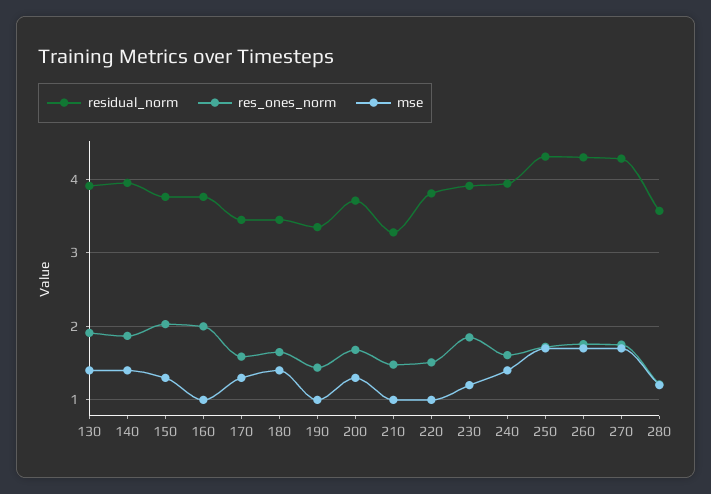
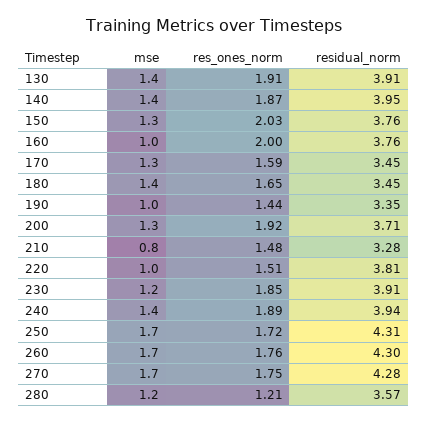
  {
    "residual_norm": {
      "130": 3.91,
      "140": 3.95,
      "150": 3.76,
      "160": 3.76,
      "170": 3.45,
      "180": 3.45,
      "190": 3.35,
      "200": 3.71,
      "210": 3.28,
      "220": 3.81,
      "230": 3.91,
      "240": 3.94,
      "250": 4.31,
      "260": 4.3,
      "270": 4.28,
      "280": 3.57
    },
    "res_ones_norm": {
      "130": 1.91,
      "140": 1.87,
      "150": 2.03,
      "160": 2,
      "170": 1.59,
      "180": 1.65,
      "190": 1.44,
-     "200": 1.7,
+     "200": 1.92,
      "210": 1.48,
      "220": 1.51,
      "230": 1.85,
-     "240": 1.6,
+     "240": 1.89,
      "250": 1.72,
      "260": 1.76,
      "270": 1.75,
      "280": 1.21
    },
    "mse": {
      "130": 1.4,
      "140": 1.4,
      "150": 1.3,
      "160": 1,
      "170": 1.3,
      "180": 1.4,
      "190": 1,
      "200": 1.3,
-     "210": 1,
+     "210": 0.8,
      "220": 1,
      "230": 1.2,
      "240": 1.4,
      "250": 1.7,
      "260": 1.7,
      "270": 1.7,
      "280": 1.2
    }
  }

